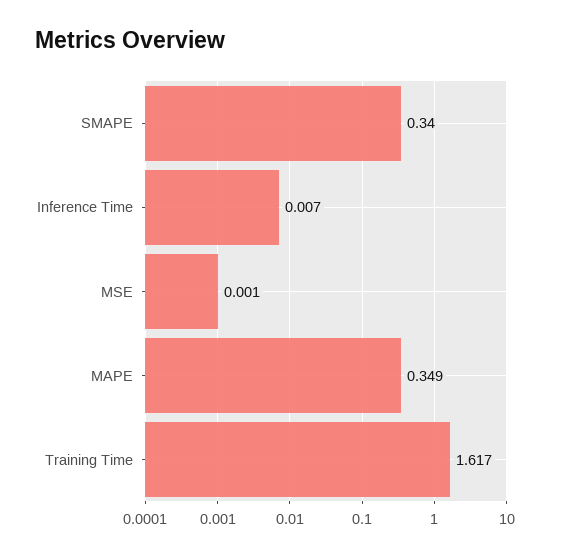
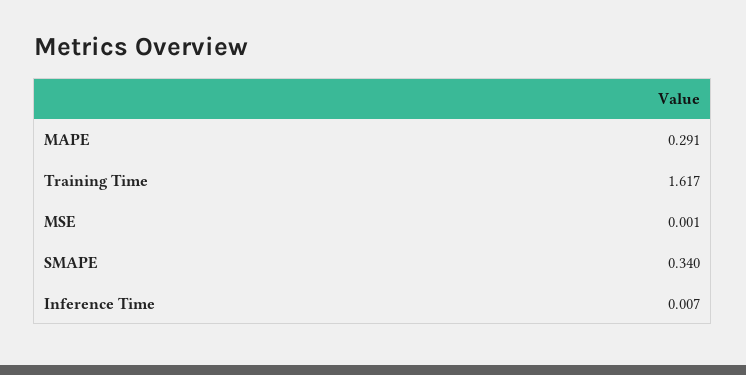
  {
    "SMAPE": 0.34,
    "Inference Time": 0.007,
    "MSE": 0.001,
-   "MAPE": 0.349,
+   "MAPE": 0.291,
    "Training Time": 1.617
  }

